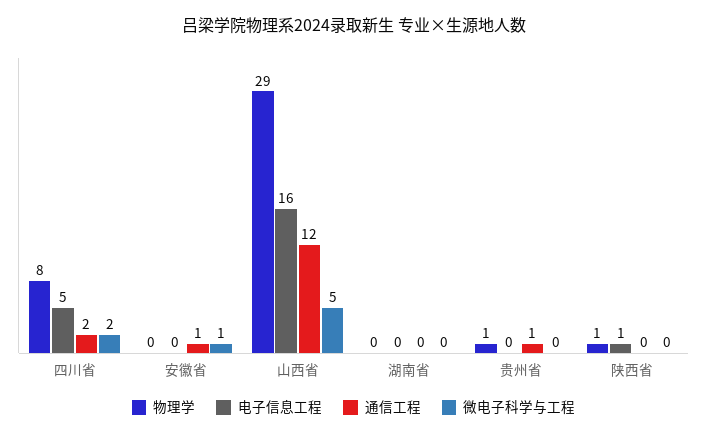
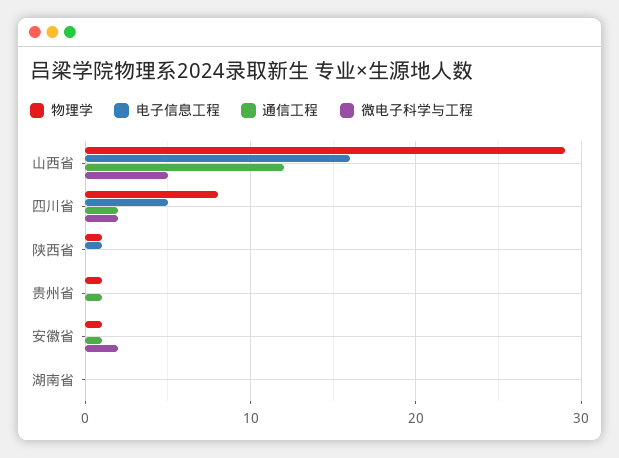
  {
    "物理学": {
      "四川省": 8,
-     "安徽省": 0,
+     "安徽省": 1,
      "山西省": 29,
      "湖南省": 0,
      "贵州省": 1,
      "陕西省": 1
    },
    "电子信息工程": {
      "四川省": 5,
      "安徽省": 0,
      "山西省": 16,
      "湖南省": 0,
      "贵州省": 0,
      "陕西省": 1
    },
    "通信工程": {
      "四川省": 2,
      "安徽省": 1,
      "山西省": 12,
      "湖南省": 0,
      "贵州省": 1,
      "陕西省": 0
    },
    "微电子科学与工程": {
      "四川省": 2,
-     "安徽省": 1,
+     "安徽省": 2,
      "山西省": 5,
      "湖南省": 0,
      "贵州省": 0,
      "陕西省": 0
    }
  }

